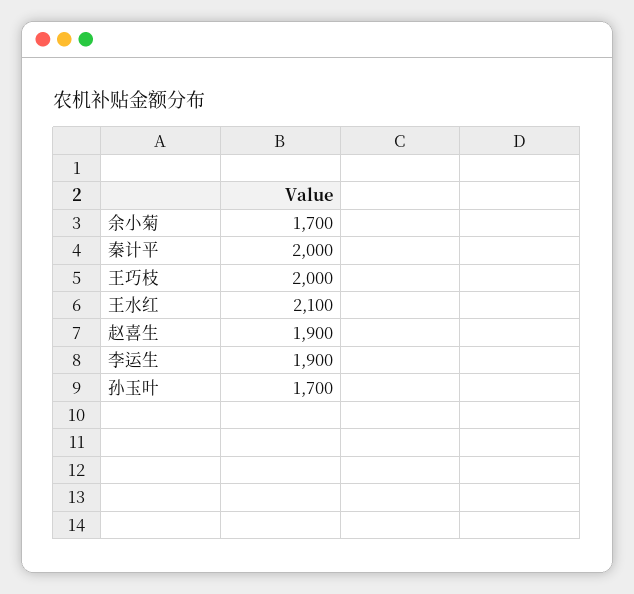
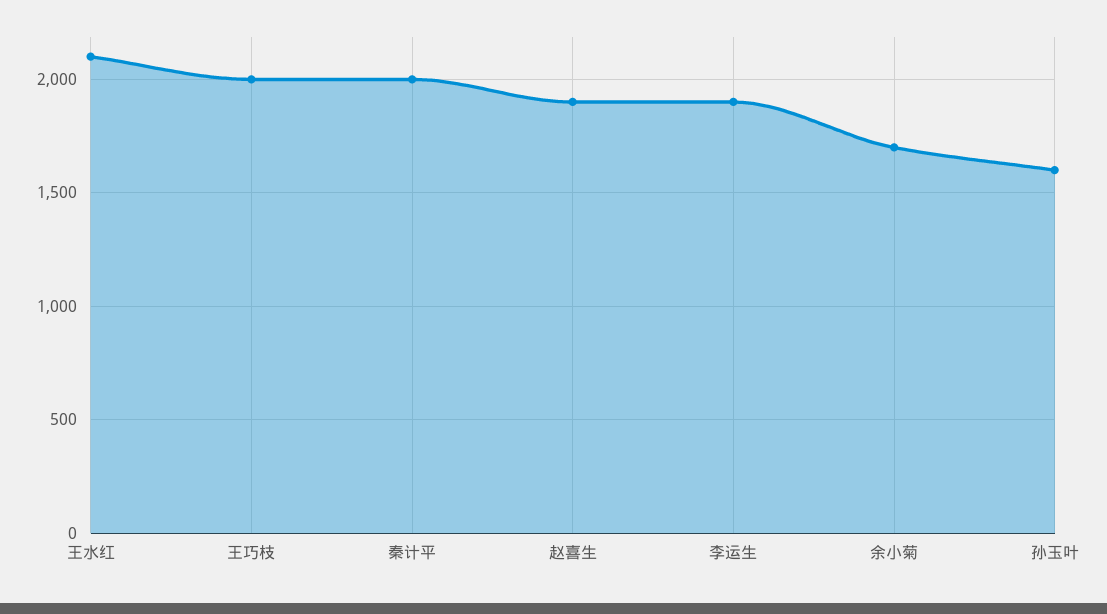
  {
    "余小菊": 1700,
    "秦计平": 2000,
    "王巧枝": 2000,
    "王水红": 2100,
    "赵喜生": 1900,
    "李运生": 1900,
-   "孙玉叶": 1700
+   "孙玉叶": 1600
  }

